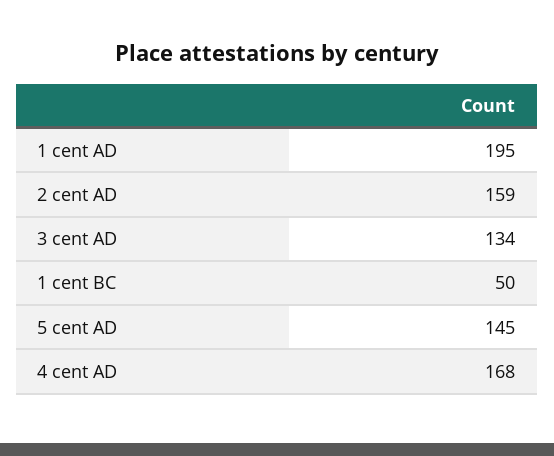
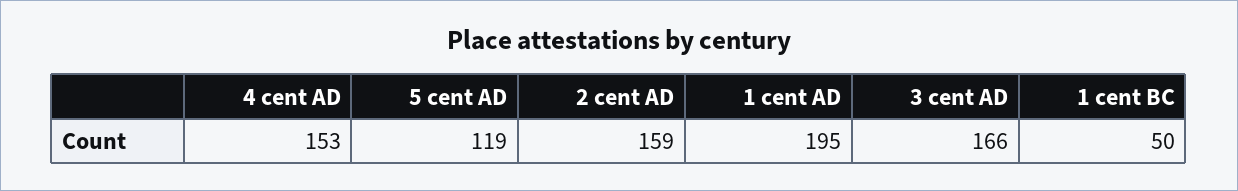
  {
    "1 cent AD": 195,
    "2 cent AD": 159,
-   "3 cent AD": 134,
+   "3 cent AD": 166,
    "1 cent BC": 50,
-   "5 cent AD": 145,
+   "5 cent AD": 119,
-   "4 cent AD": 168
+   "4 cent AD": 153
  }

